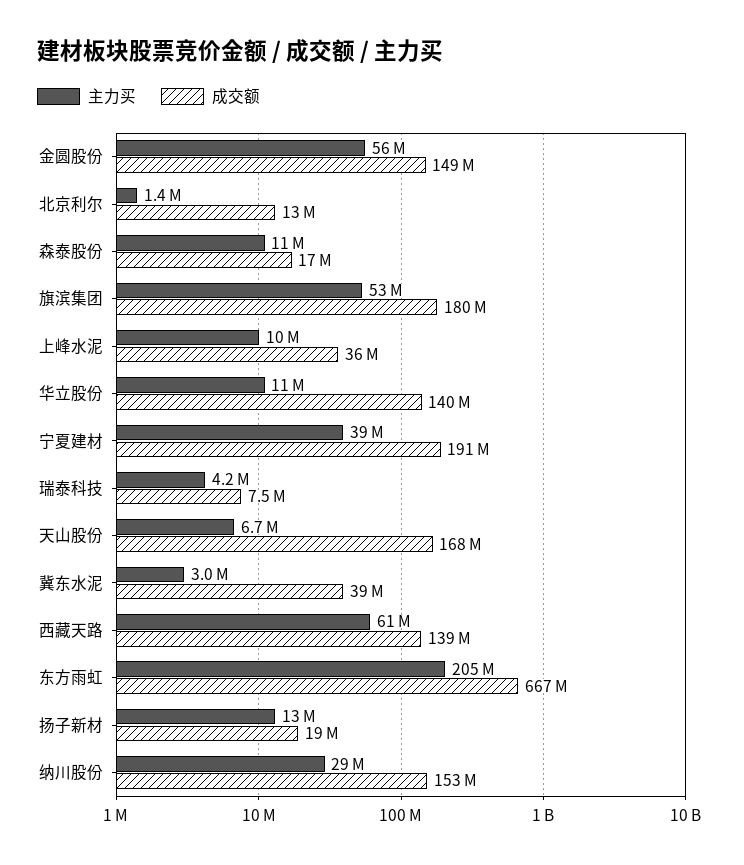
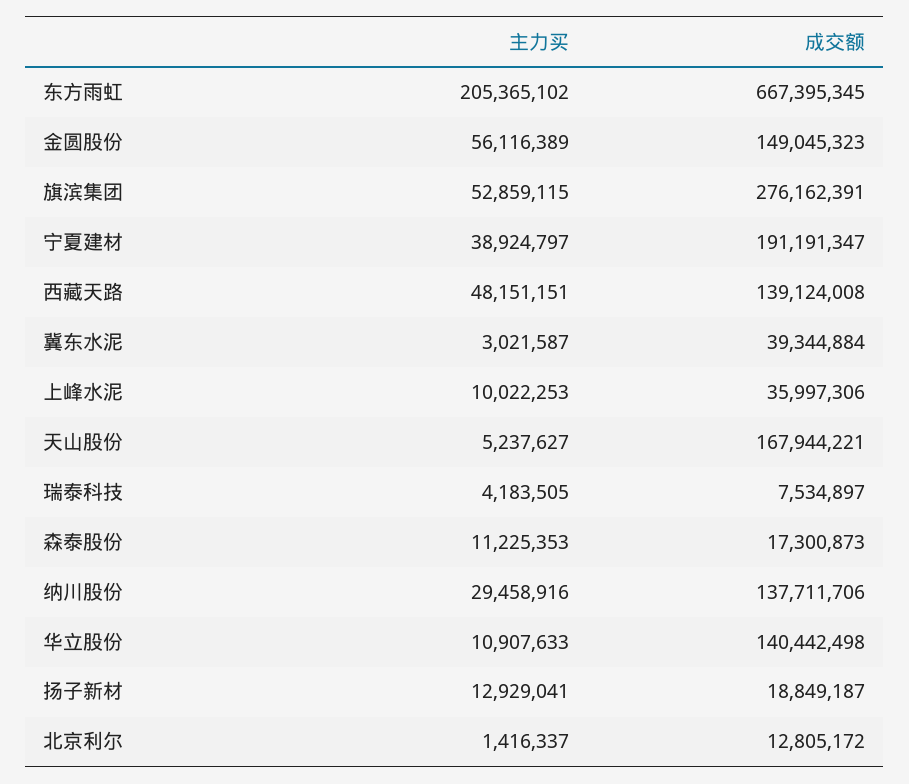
  {
    "主力买": {
      "金圆股份": 56116389,
      "北京利尔": 1416337,
      "森泰股份": 11225353,
      "旗滨集团": 52859115,
      "上峰水泥": 10022253,
      "华立股份": 10907633,
      "宁夏建材": 38924797,
      "瑞泰科技": 4183505,
-     "天山股份": 6700000,
+     "天山股份": 5237627,
      "冀东水泥": 3021587,
-     "西藏天路": 61000000,
+     "西藏天路": 48151151,
      "东方雨虹": 205365102,
      "扬子新材": 12929041,
      "纳川股份": 29458916
    },
    "成交额": {
      "金圆股份": 149045323,
      "北京利尔": 12805172,
      "森泰股份": 17300873,
-     "旗滨集团": 180000000,
+     "旗滨集团": 276162391,
      "上峰水泥": 35997306,
      "华立股份": 140442498,
      "宁夏建材": 191191347,
      "瑞泰科技": 7534897,
      "天山股份": 167944221,
      "冀东水泥": 39344884,
      "西藏天路": 139124008,
      "东方雨虹": 667395345,
      "扬子新材": 18849187,
-     "纳川股份": 153000000
+     "纳川股份": 137711706
    }
  }

